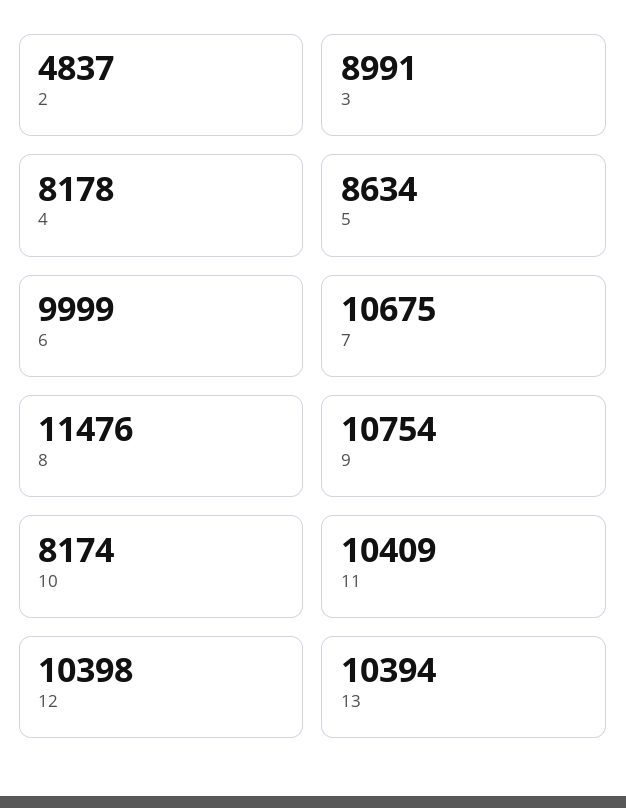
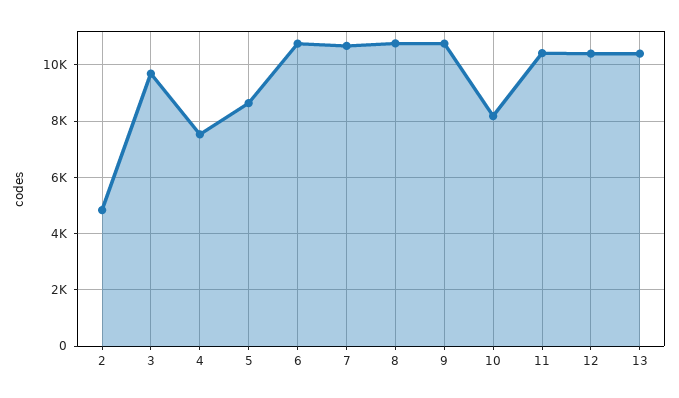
  {
    "2": 4837,
-   "3": 8991,
+   "3": 9750,
-   "4": 8178,
+   "4": 7500,
    "5": 8634,
-   "6": 9999,
+   "6": 10750,
    "7": 10675,
-   "8": 11476,
+   "8": 10750,
    "9": 10754,
    "10": 8174,
    "11": 10409,
    "12": 10398,
    "13": 10394
  }

